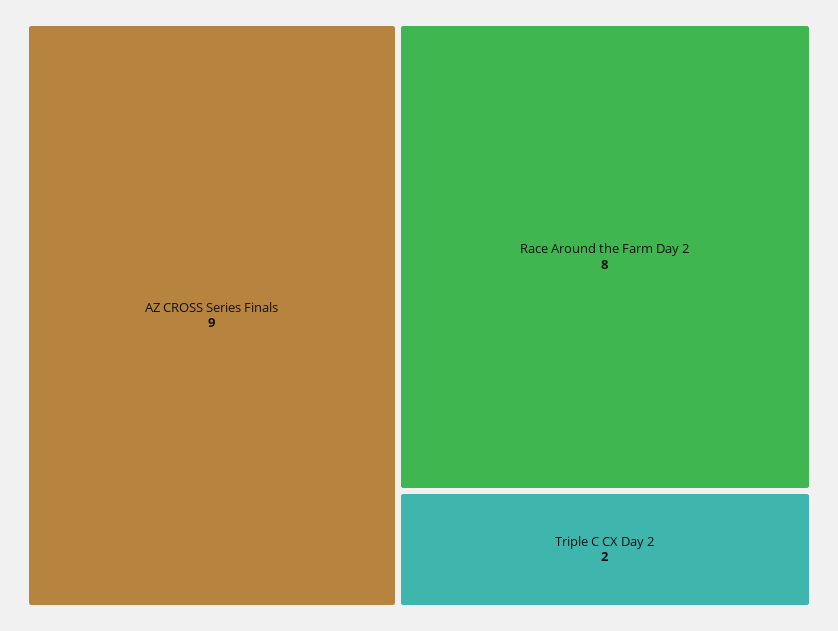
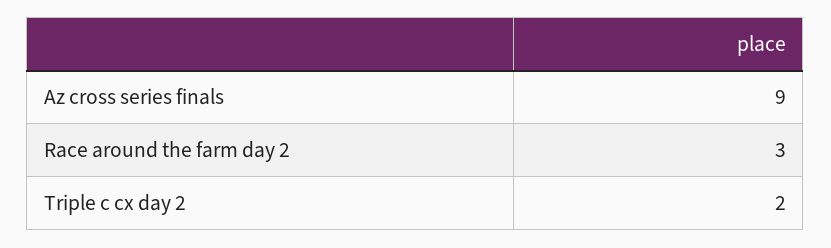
  {
    "AZ CROSS Series Finals": 9,
-   "Race Around the Farm Day 2": 8,
+   "Race Around the Farm Day 2": 3,
    "Triple C CX Day 2": 2
  }

